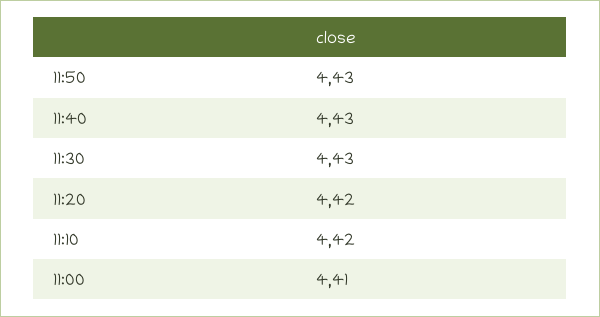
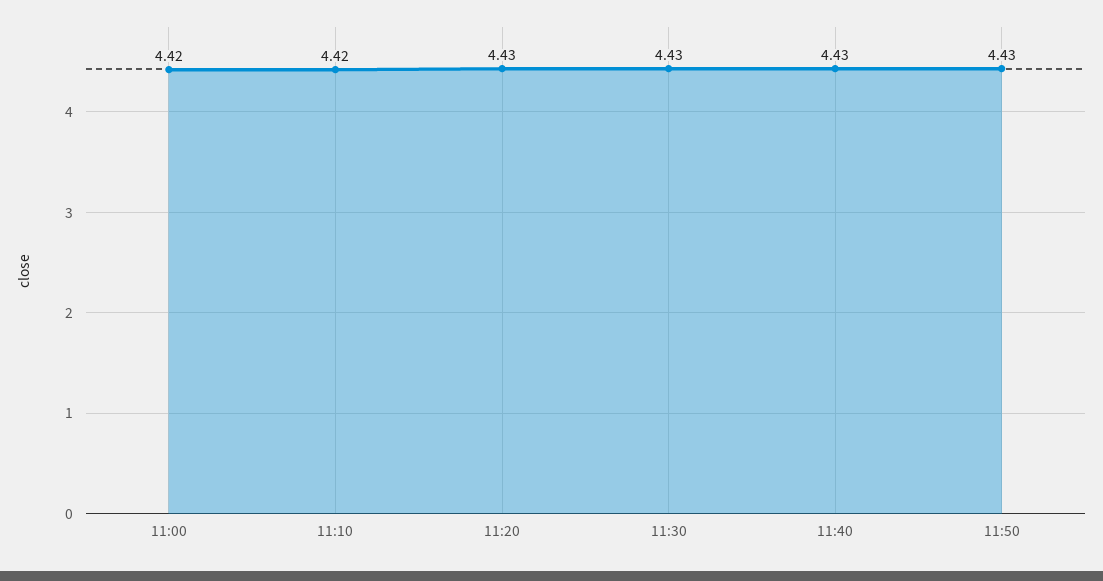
  {
    "11:50": 4.43,
    "11:40": 4.43,
    "11:30": 4.43,
-   "11:20": 4.42,
+   "11:20": 4.43,
    "11:10": 4.42,
-   "11:00": 4.41
+   "11:00": 4.42
  }

